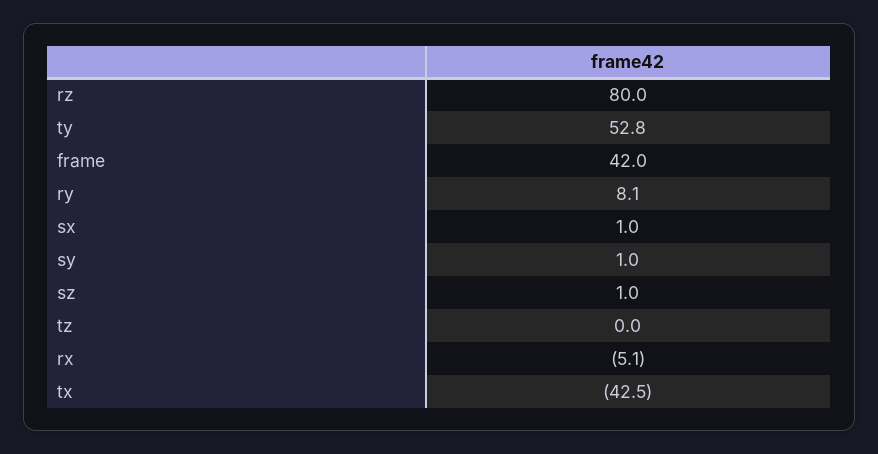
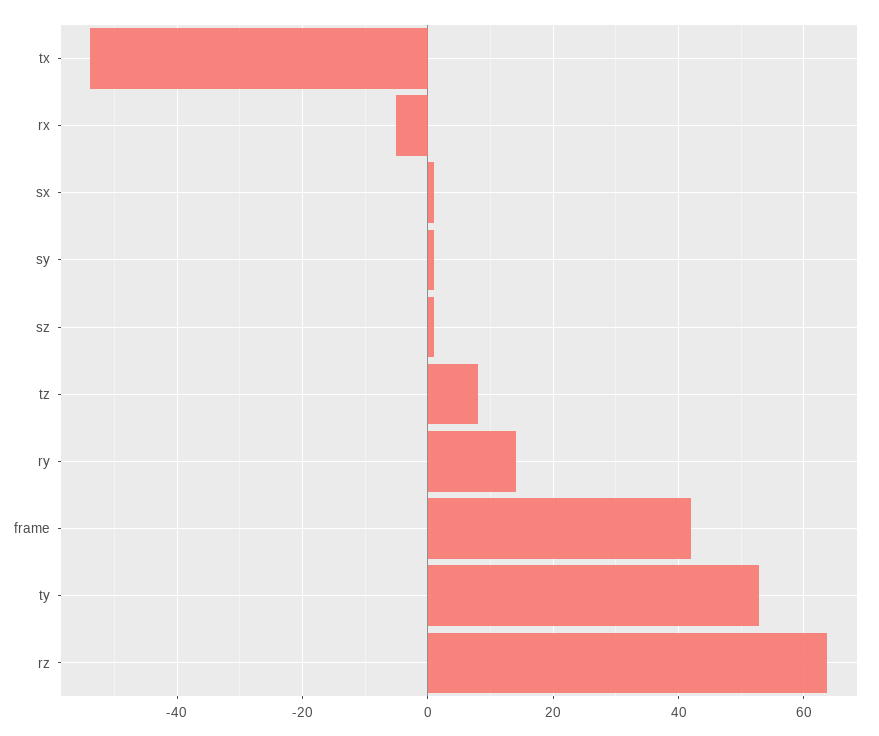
  {
-   "rz": 80,
+   "rz": 64,
    "ty": 52.8,
    "frame": 42,
-   "ry": 8.1,
+   "ry": 14,
    "sx": 1,
    "sy": 1,
    "sz": 1,
-   "tz": 0,
+   "tz": 8,
    "rx": -5.1,
-   "tx": -42.5
+   "tx": -54
  }

